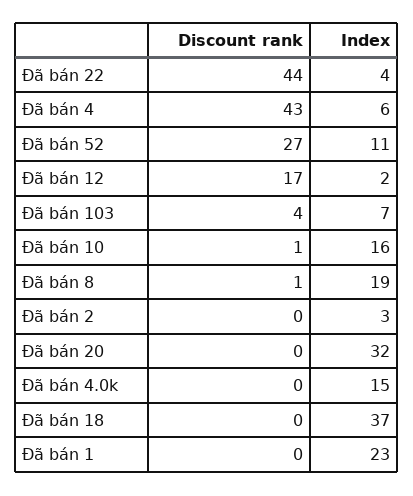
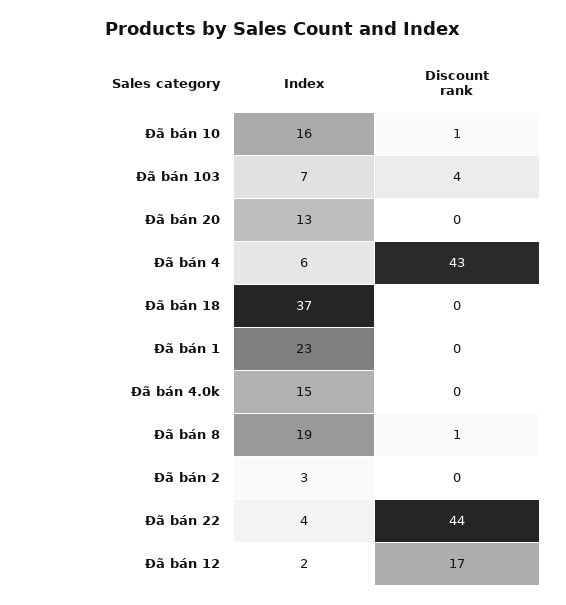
  {
    "Discount rank": {
      "Đã bán 22": 44,
      "Đã bán 4": 43,
-     "Đã bán 52": 27,
      "Đã bán 12": 17,
      "Đã bán 103": 4,
      "Đã bán 10": 1,
      "Đã bán 8": 1,
      "Đã bán 2": 0,
      "Đã bán 20": 0,
      "Đã bán 4.0k": 0,
      "Đã bán 18": 0,
      "Đã bán 1": 0
    },
    "Index": {
      "Đã bán 22": 4,
      "Đã bán 4": 6,
-     "Đã bán 52": 11,
      "Đã bán 12": 2,
      "Đã bán 103": 7,
      "Đã bán 10": 16,
      "Đã bán 8": 19,
      "Đã bán 2": 3,
-     "Đã bán 20": 32,
+     "Đã bán 20": 13,
      "Đã bán 4.0k": 15,
      "Đã bán 18": 37,
      "Đã bán 1": 23
    }
  }

